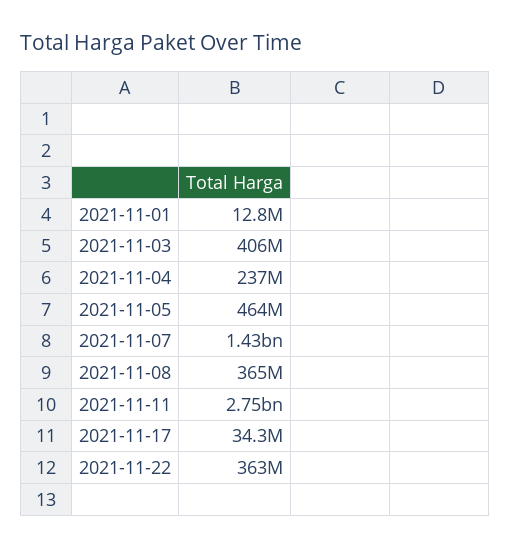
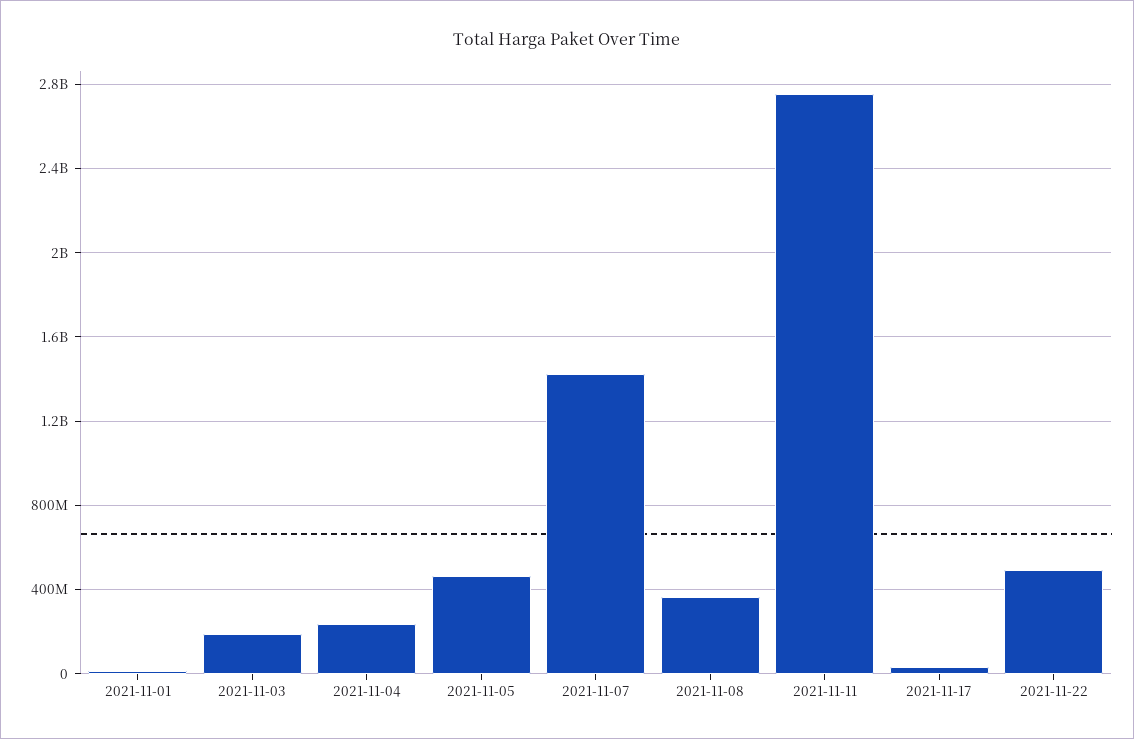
  {
    "2021-11-01": 12800000,
-   "2021-11-03": 406000000,
+   "2021-11-03": 200000000,
    "2021-11-04": 237000000,
    "2021-11-05": 464000000,
    "2021-11-07": 1430000000,
    "2021-11-08": 365000000,
    "2021-11-11": 2750000000,
    "2021-11-17": 34300000,
-   "2021-11-22": 363000000
+   "2021-11-22": 500000000
  }

